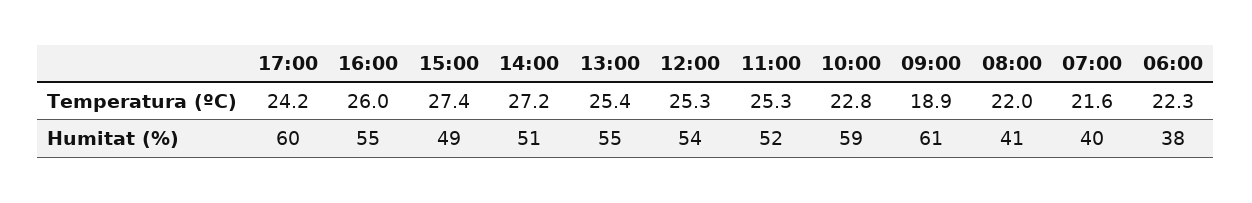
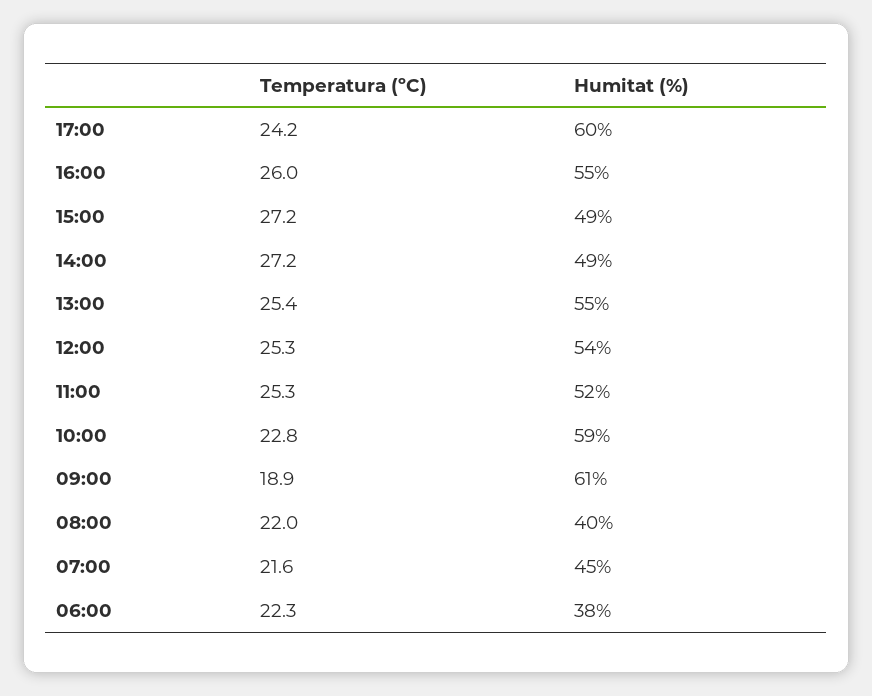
  {
    "17:00": {
      "Temperatura (ºC)": 24.2,
      "Humitat (%)": 60
    },
    "16:00": {
      "Temperatura (ºC)": 26,
      "Humitat (%)": 55
    },
    "15:00": {
-     "Temperatura (ºC)": 27.4,
+     "Temperatura (ºC)": 27.2,
      "Humitat (%)": 49
    },
    "14:00": {
      "Temperatura (ºC)": 27.2,
-     "Humitat (%)": 51
+     "Humitat (%)": 49
    },
    "13:00": {
      "Temperatura (ºC)": 25.4,
      "Humitat (%)": 55
    },
    "12:00": {
      "Temperatura (ºC)": 25.3,
      "Humitat (%)": 54
    },
    "11:00": {
      "Temperatura (ºC)": 25.3,
      "Humitat (%)": 52
    },
    "10:00": {
      "Temperatura (ºC)": 22.8,
      "Humitat (%)": 59
    },
    "09:00": {
      "Temperatura (ºC)": 18.9,
      "Humitat (%)": 61
    },
    "08:00": {
      "Temperatura (ºC)": 22,
-     "Humitat (%)": 41
+     "Humitat (%)": 40
    },
    "07:00": {
      "Temperatura (ºC)": 21.6,
-     "Humitat (%)": 40
+     "Humitat (%)": 45
    },
    "06:00": {
      "Temperatura (ºC)": 22.3,
      "Humitat (%)": 38
    }
  }

